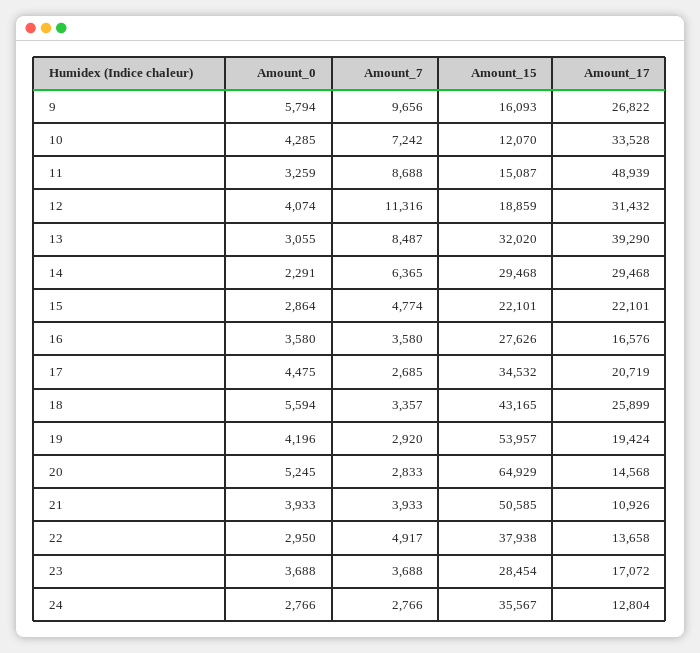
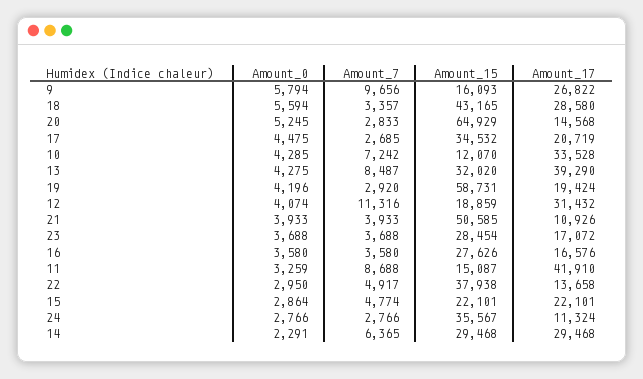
  {
    "Amount_0": {
      "9": 5794,
      "10": 4285,
      "11": 3259,
      "12": 4074,
-     "13": 3055,
+     "13": 4275,
      "14": 2291,
      "15": 2864,
      "16": 3580,
      "17": 4475,
      "18": 5594,
      "19": 4196,
      "20": 5245,
      "21": 3933,
      "22": 2950,
      "23": 3688,
      "24": 2766
    },
    "Amount_7": {
      "9": 9656,
      "10": 7242,
      "11": 8688,
      "12": 11316,
      "13": 8487,
      "14": 6365,
      "15": 4774,
      "16": 3580,
      "17": 2685,
      "18": 3357,
      "19": 2920,
      "20": 2833,
      "21": 3933,
      "22": 4917,
      "23": 3688,
      "24": 2766
    },
    "Amount_15": {
      "9": 16093,
      "10": 12070,
      "11": 15087,
      "12": 18859,
      "13": 32020,
      "14": 29468,
      "15": 22101,
      "16": 27626,
      "17": 34532,
      "18": 43165,
-     "19": 53957,
+     "19": 58731,
      "20": 64929,
      "21": 50585,
      "22": 37938,
      "23": 28454,
      "24": 35567
    },
    "Amount_17": {
      "9": 26822,
      "10": 33528,
-     "11": 48939,
+     "11": 41910,
      "12": 31432,
      "13": 39290,
      "14": 29468,
      "15": 22101,
      "16": 16576,
      "17": 20719,
-     "18": 25899,
+     "18": 28580,
      "19": 19424,
      "20": 14568,
      "21": 10926,
      "22": 13658,
      "23": 17072,
-     "24": 12804
+     "24": 11324
    }
  }

